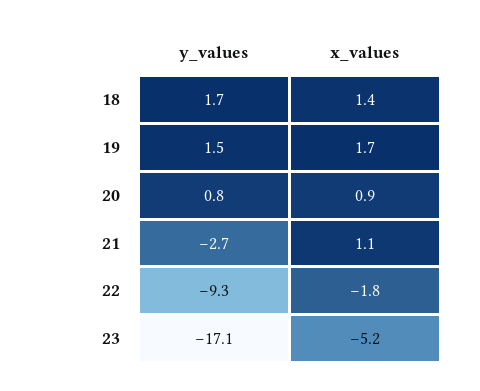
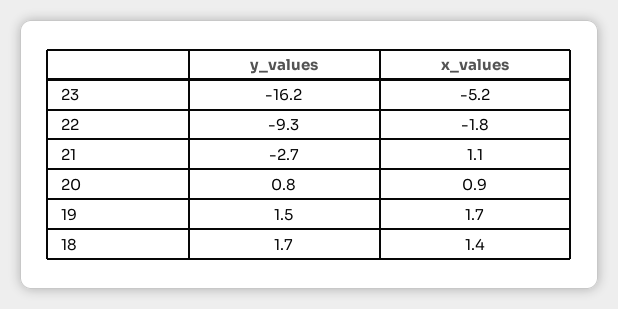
  {
    "y_values": {
      "18": 1.7,
      "19": 1.5,
      "20": 0.8,
      "21": -2.7,
      "22": -9.3,
-     "23": -17.1
+     "23": -16.2
    },
    "x_values": {
      "18": 1.4,
      "19": 1.7,
      "20": 0.9,
      "21": 1.1,
      "22": -1.8,
      "23": -5.2
    }
  }

